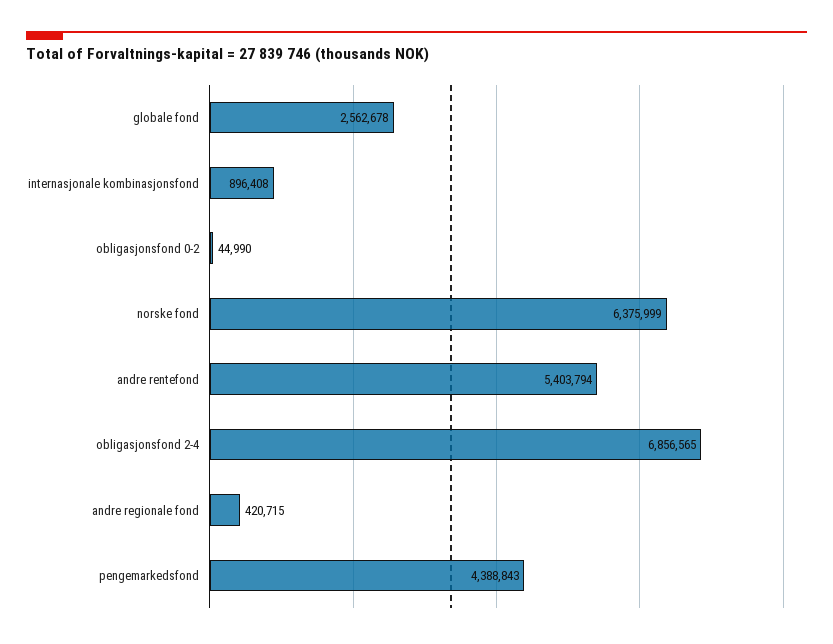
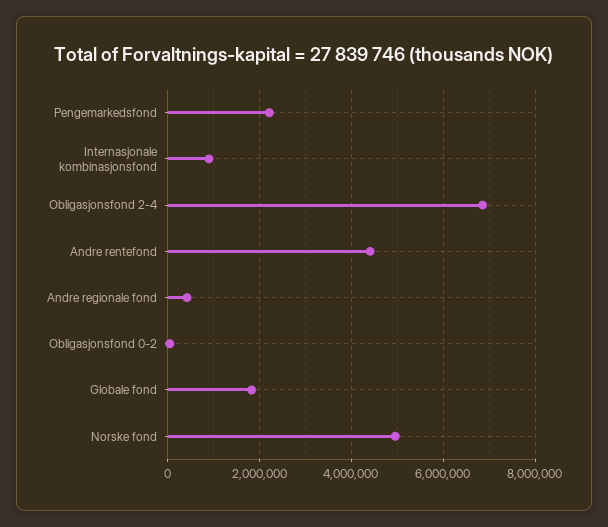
  {
-   "globale fond": 2562678,
+   "globale fond": 1800000,
    "internasjonale kombinasjonsfond": 896408,
    "obligasjonsfond 0-2": 44990,
-   "norske fond": 6375999,
+   "norske fond": 5000000,
-   "andre rentefond": 5403794,
+   "andre rentefond": 4400000,
    "obligasjonsfond 2-4": 6856565,
    "andre regionale fond": 420715,
-   "pengemarkedsfond": 4388843
+   "pengemarkedsfond": 2200000
  }

